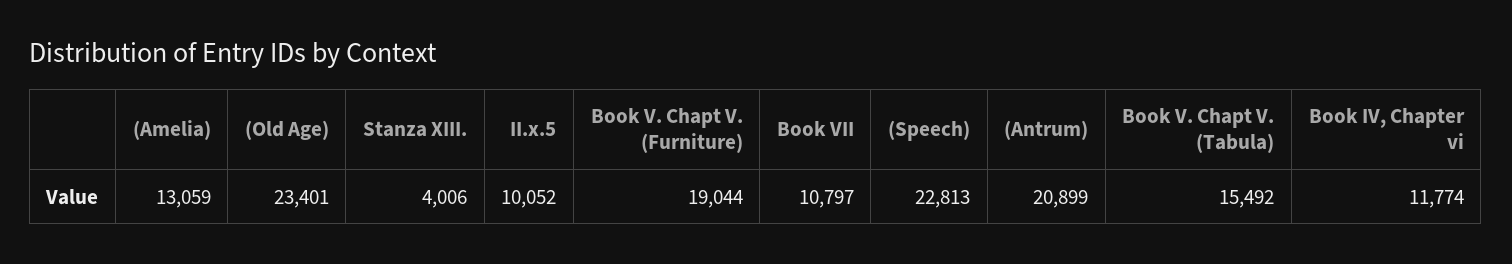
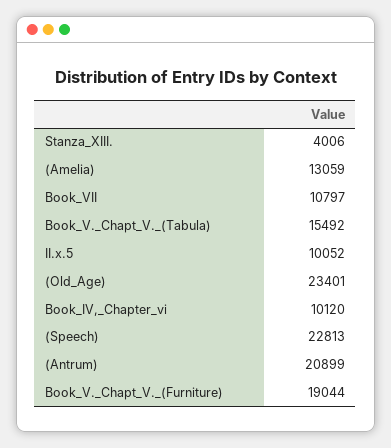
  {
    "(Amelia)": 13059,
    "(Old Age)": 23401,
    "Stanza XIII.": 4006,
    "II.x.5": 10052,
    "Book V. Chapt V. (Furniture)": 19044,
    "Book VII": 10797,
    "(Speech)": 22813,
    "(Antrum)": 20899,
    "Book V. Chapt V. (Tabula)": 15492,
-   "Book IV, Chapter vi": 11774
+   "Book IV, Chapter vi": 10120
  }

